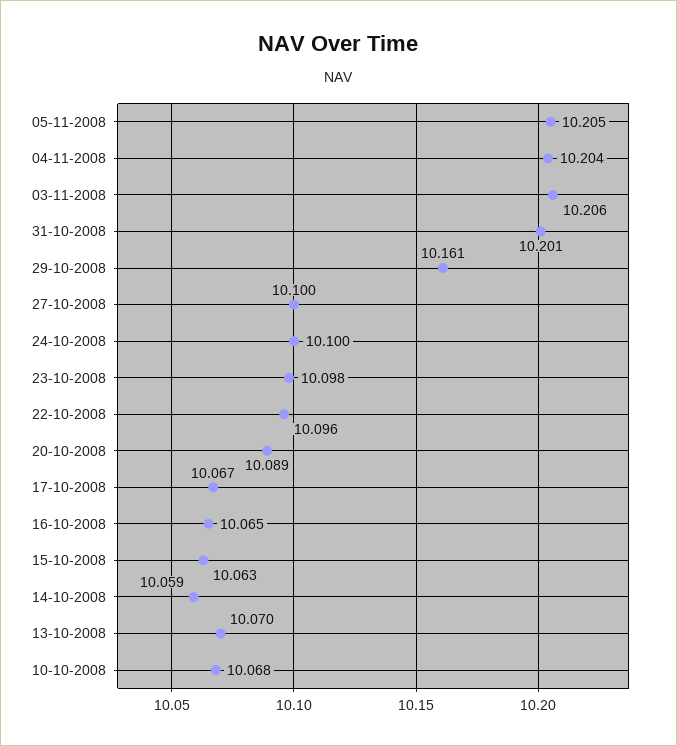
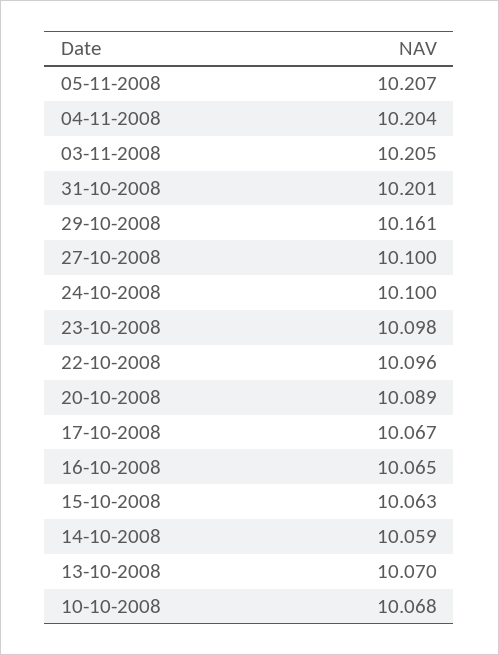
  {
-   "05-11-2008": 10.205,
+   "05-11-2008": 10.207,
    "04-11-2008": 10.204,
-   "03-11-2008": 10.206,
+   "03-11-2008": 10.205,
    "31-10-2008": 10.201,
    "29-10-2008": 10.161,
    "27-10-2008": 10.1,
    "24-10-2008": 10.1,
    "23-10-2008": 10.098,
    "22-10-2008": 10.096,
    "20-10-2008": 10.089,
    "17-10-2008": 10.067,
    "16-10-2008": 10.065,
    "15-10-2008": 10.063,
    "14-10-2008": 10.059,
    "13-10-2008": 10.07,
    "10-10-2008": 10.068
  }

